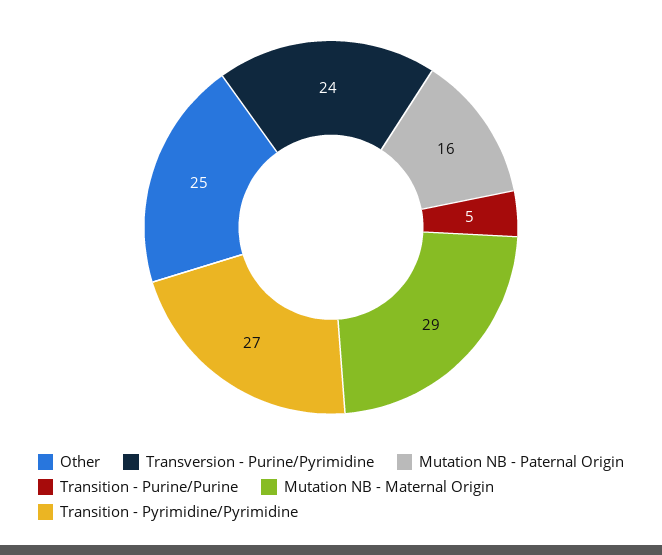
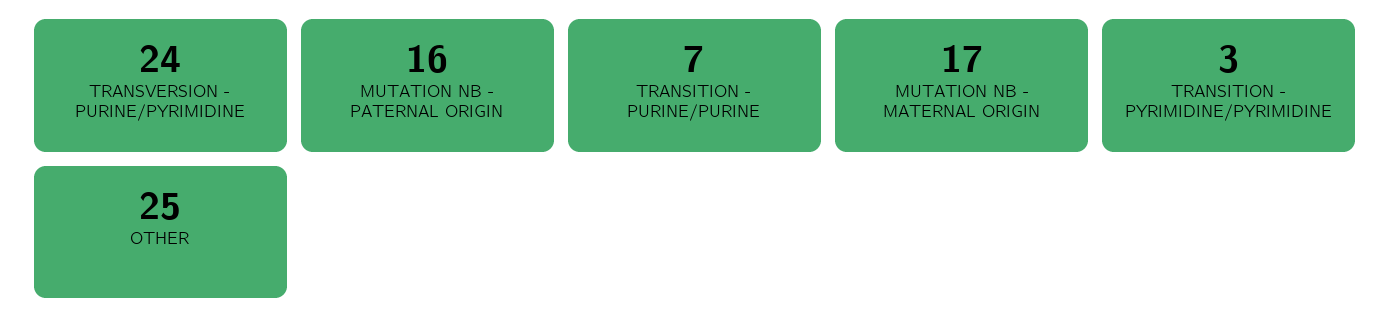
  {
    "Other": 25,
    "Transversion - Purine/Pyrimidine": 24,
    "Mutation NB - Paternal Origin": 16,
-   "Transition - Purine/Purine": 5,
+   "Transition - Purine/Purine": 7,
-   "Mutation NB - Maternal Origin": 29,
+   "Mutation NB - Maternal Origin": 17,
-   "Transition - Pyrimidine/Pyrimidine": 27
+   "Transition - Pyrimidine/Pyrimidine": 3
  }

